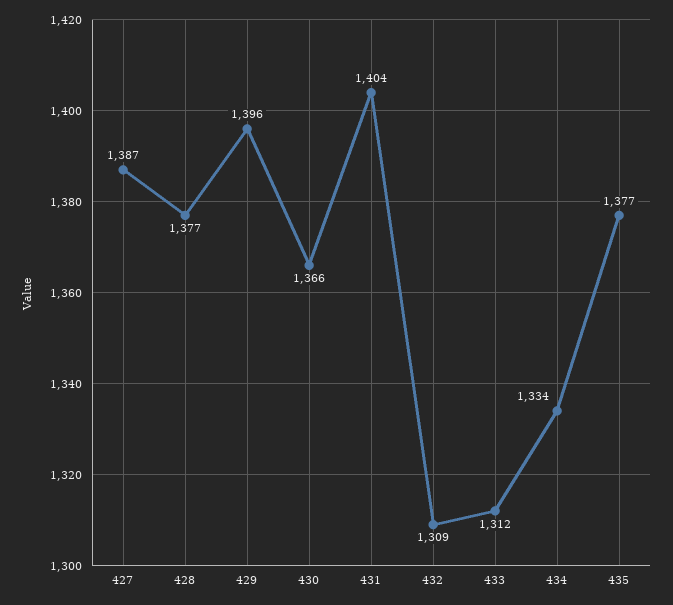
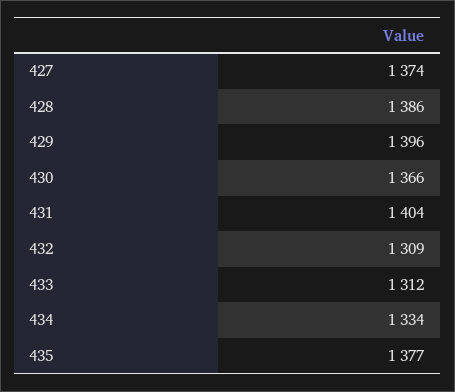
  {
-   "427": 1387,
+   "427": 1374,
-   "428": 1377,
+   "428": 1386,
    "429": 1396,
    "430": 1366,
    "431": 1404,
    "432": 1309,
    "433": 1312,
    "434": 1334,
    "435": 1377
  }

